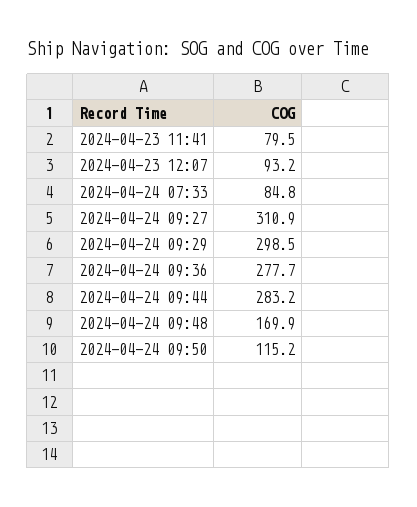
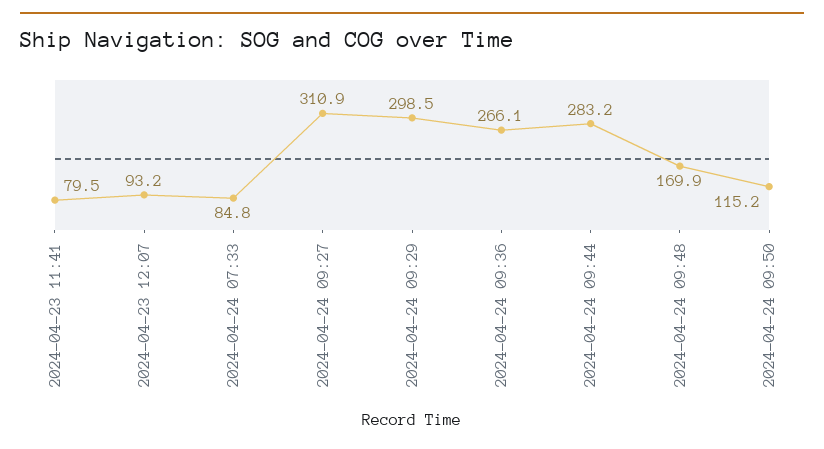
  {
    "2024-04-23 11:41": 79.5,
    "2024-04-23 12:07": 93.2,
    "2024-04-24 07:33": 84.8,
    "2024-04-24 09:27": 310.9,
    "2024-04-24 09:29": 298.5,
-   "2024-04-24 09:36": 277.7,
+   "2024-04-24 09:36": 266.1,
    "2024-04-24 09:44": 283.2,
    "2024-04-24 09:48": 169.9,
    "2024-04-24 09:50": 115.2
  }

